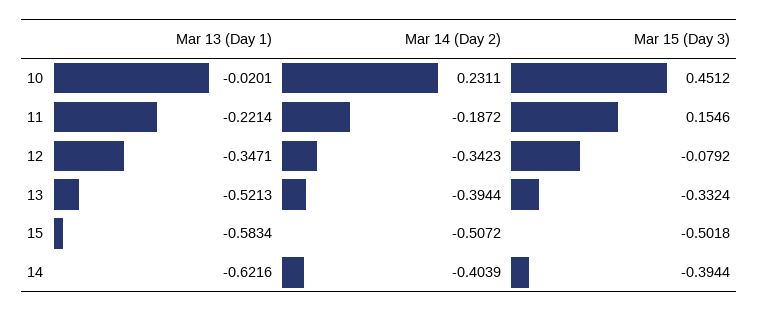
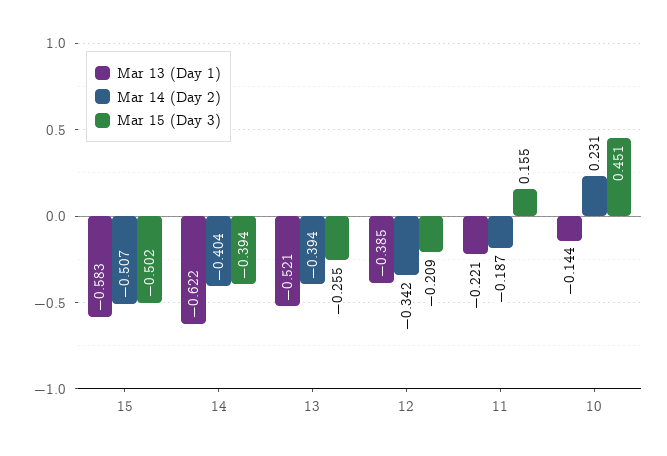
  {
    "Mar 13 (Day 1)": {
-     "10": -0.0201,
+     "10": -0.144,
      "11": -0.2214,
-     "12": -0.3471,
+     "12": -0.385,
      "13": -0.5213,
      "15": -0.5834,
      "14": -0.6216
    },
    "Mar 14 (Day 2)": {
      "10": 0.2311,
      "11": -0.1872,
      "12": -0.3423,
      "13": -0.3944,
      "15": -0.5072,
      "14": -0.4039
    },
    "Mar 15 (Day 3)": {
      "10": 0.4512,
      "11": 0.1546,
-     "12": -0.0792,
+     "12": -0.209,
-     "13": -0.3324,
+     "13": -0.255,
      "15": -0.5018,
      "14": -0.3944
    }
  }

